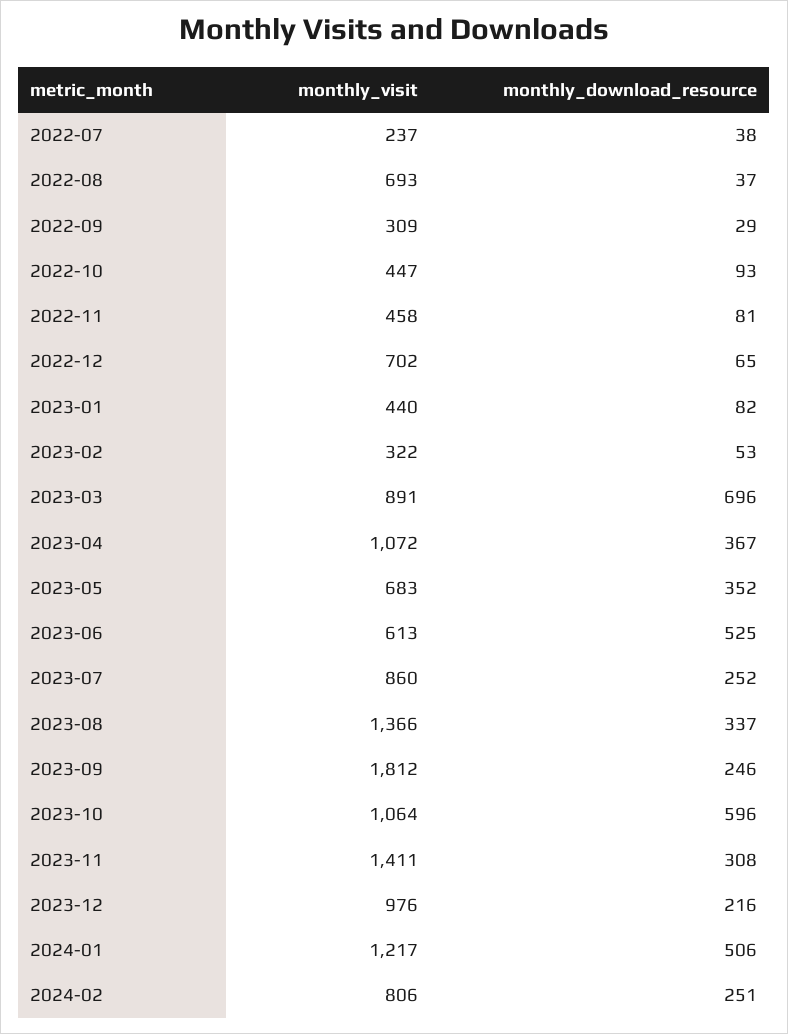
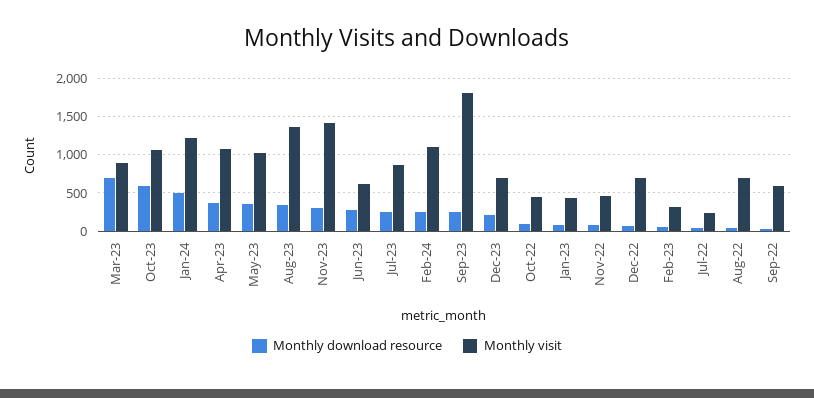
  {
    "monthly_visit": {
      "2022-07": 237,
      "2022-08": 693,
-     "2022-09": 309,
+     "2022-09": 600,
      "2022-10": 447,
      "2022-11": 458,
      "2022-12": 702,
      "2023-01": 440,
      "2023-02": 322,
      "2023-03": 891,
      "2023-04": 1072,
-     "2023-05": 683,
+     "2023-05": 1000,
      "2023-06": 613,
      "2023-07": 860,
      "2023-08": 1366,
      "2023-09": 1812,
      "2023-10": 1064,
      "2023-11": 1411,
-     "2023-12": 976,
+     "2023-12": 700,
      "2024-01": 1217,
-     "2024-02": 806
+     "2024-02": 1100
    },
    "monthly_download_resource": {
      "2022-07": 38,
      "2022-08": 37,
      "2022-09": 29,
      "2022-10": 93,
      "2022-11": 81,
      "2022-12": 65,
      "2023-01": 82,
      "2023-02": 53,
      "2023-03": 696,
      "2023-04": 367,
      "2023-05": 352,
-     "2023-06": 525,
+     "2023-06": 300,
      "2023-07": 252,
      "2023-08": 337,
      "2023-09": 246,
      "2023-10": 596,
      "2023-11": 308,
      "2023-12": 216,
      "2024-01": 506,
      "2024-02": 251
    }
  }

